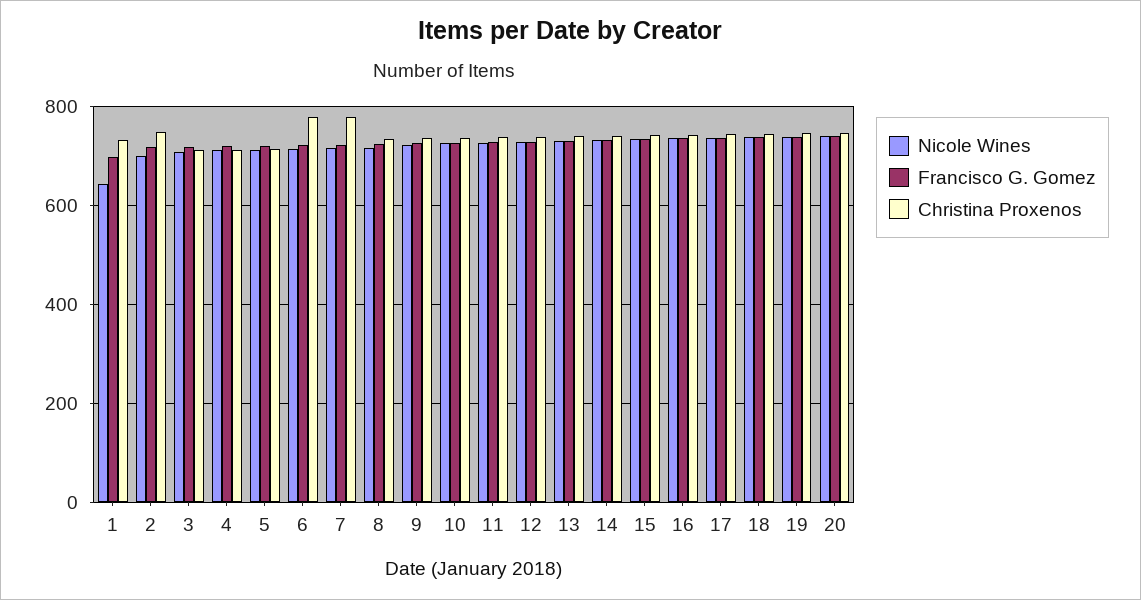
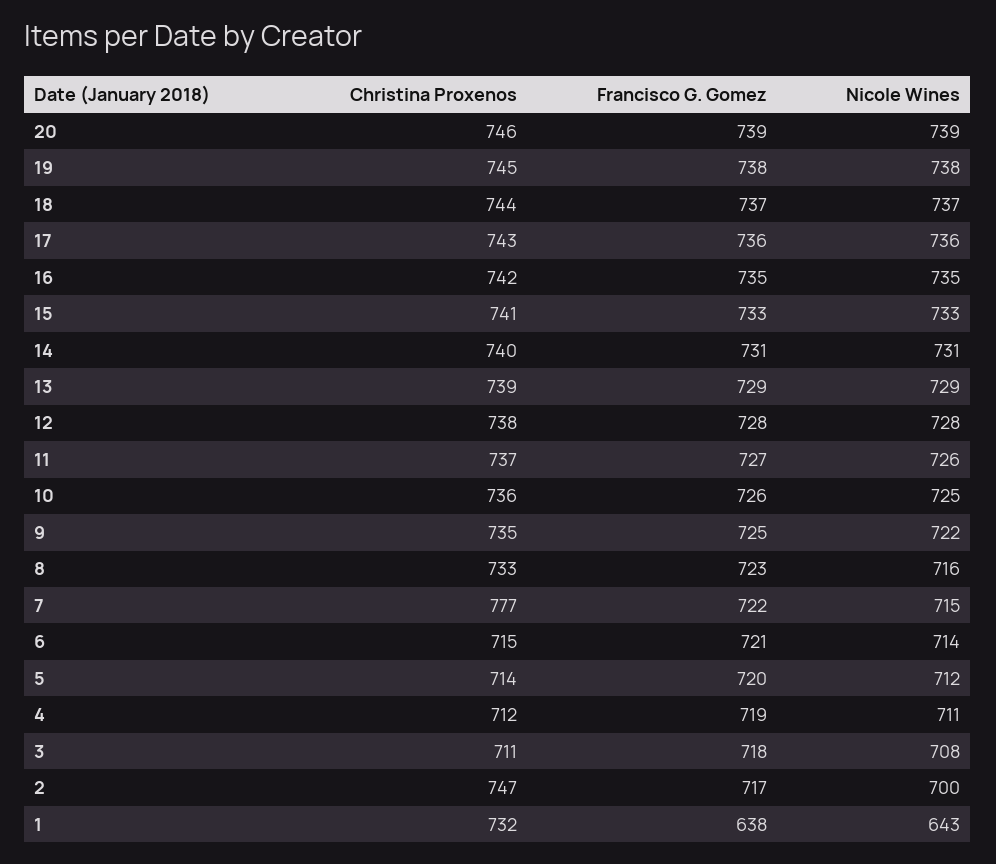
  {
    "Nicole Wines": {
      "1": 643,
      "2": 700,
      "3": 708,
      "4": 711,
      "5": 712,
      "6": 714,
      "7": 715,
      "8": 716,
      "9": 722,
      "10": 725,
      "11": 726,
      "12": 728,
      "13": 729,
      "14": 731,
      "15": 733,
      "16": 735,
      "17": 736,
      "18": 737,
      "19": 738,
      "20": 739
    },
    "Francisco G. Gomez": {
-     "1": 700,
+     "1": 638,
      "2": 717,
      "3": 718,
      "4": 719,
      "5": 720,
      "6": 721,
      "7": 722,
      "8": 723,
      "9": 725,
      "10": 726,
      "11": 727,
      "12": 728,
      "13": 729,
      "14": 731,
      "15": 733,
      "16": 735,
      "17": 736,
      "18": 737,
      "19": 738,
      "20": 739
    },
    "Christina Proxenos": {
      "1": 732,
      "2": 747,
      "3": 711,
      "4": 712,
      "5": 714,
-     "6": 780,
+     "6": 715,
      "7": 777,
      "8": 733,
      "9": 735,
      "10": 736,
      "11": 737,
      "12": 738,
      "13": 739,
      "14": 740,
      "15": 741,
      "16": 742,
      "17": 743,
      "18": 744,
      "19": 745,
      "20": 746
    }
  }

